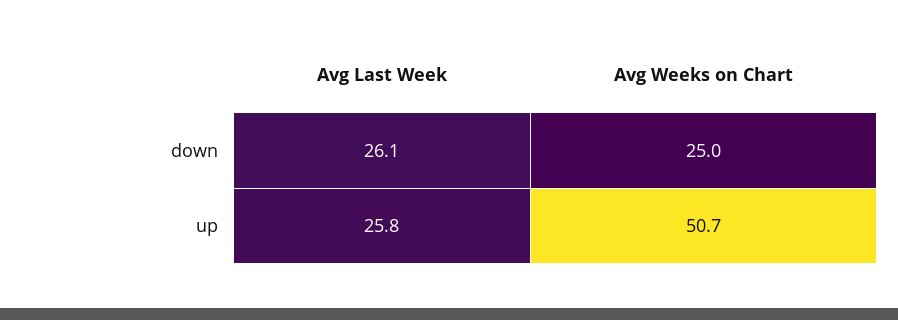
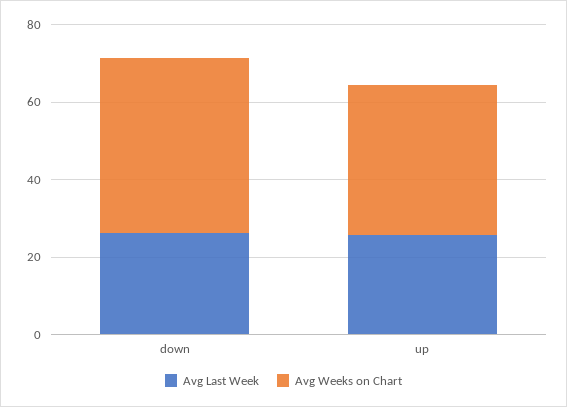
  {
    "Avg Last Week": {
      "down": 26.1,
      "up": 25.8
    },
    "Avg Weeks on Chart": {
-     "down": 25,
+     "down": 45,
-     "up": 50.7
+     "up": 40
    }
  }

